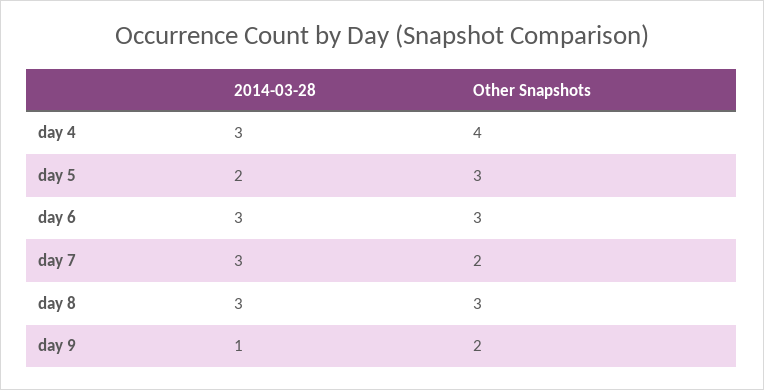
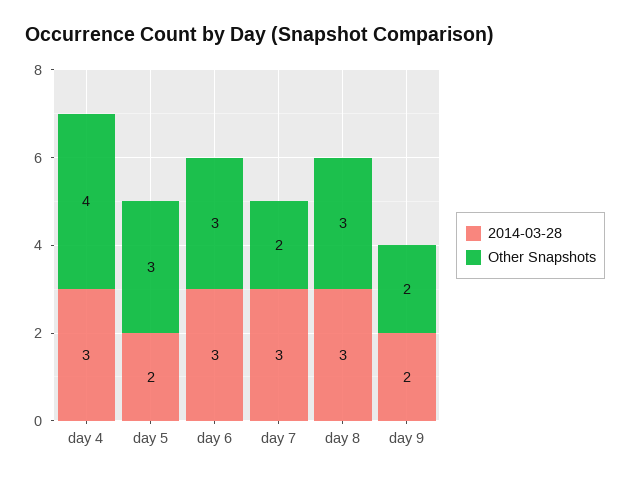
  {
    "2014-03-28": {
      "day 4": 3,
      "day 5": 2,
      "day 6": 3,
      "day 7": 3,
      "day 8": 3,
-     "day 9": 1
+     "day 9": 2
    },
    "Other Snapshots": {
      "day 4": 4,
      "day 5": 3,
      "day 6": 3,
      "day 7": 2,
      "day 8": 3,
      "day 9": 2
    }
  }

